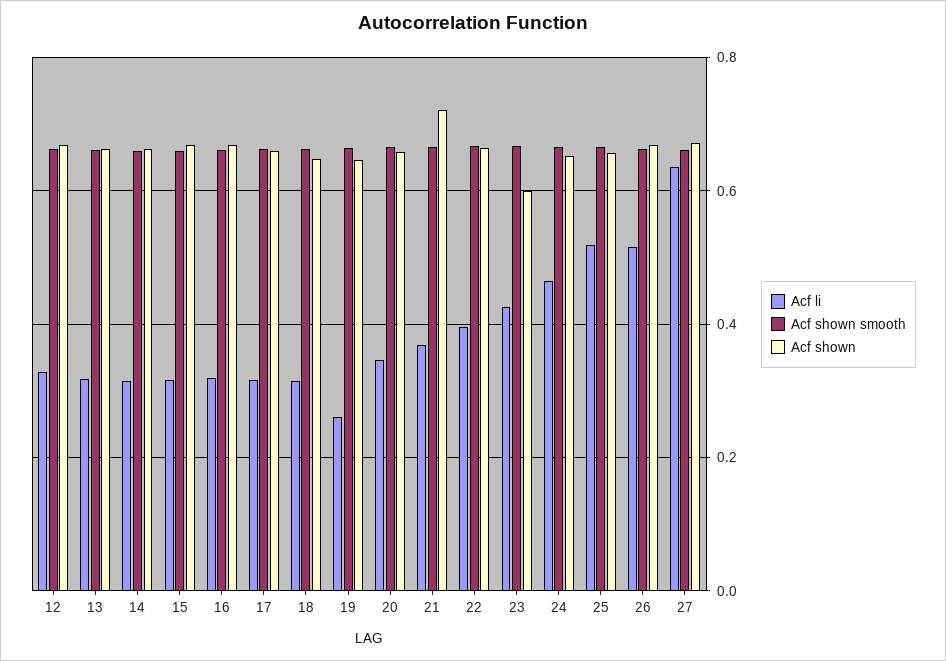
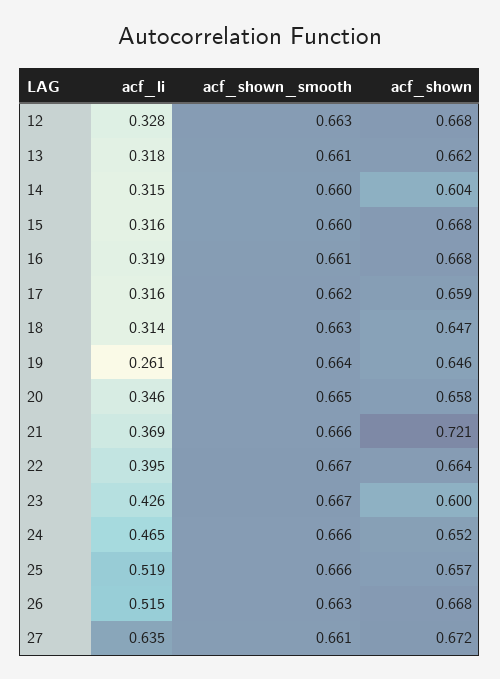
  {
    "Acf li": {
      "12": 0.328,
      "13": 0.318,
      "14": 0.315,
      "15": 0.316,
      "16": 0.319,
      "17": 0.316,
      "18": 0.314,
      "19": 0.261,
      "20": 0.346,
      "21": 0.369,
      "22": 0.395,
      "23": 0.426,
      "24": 0.465,
      "25": 0.519,
      "26": 0.515,
      "27": 0.635
    },
    "Acf shown smooth": {
      "12": 0.663,
      "13": 0.661,
      "14": 0.66,
      "15": 0.66,
      "16": 0.661,
      "17": 0.662,
      "18": 0.663,
      "19": 0.664,
      "20": 0.665,
      "21": 0.666,
      "22": 0.667,
      "23": 0.667,
      "24": 0.666,
      "25": 0.666,
      "26": 0.663,
      "27": 0.661
    },
    "Acf shown": {
      "12": 0.668,
      "13": 0.662,
-     "14": 0.66,
+     "14": 0.604,
      "15": 0.668,
      "16": 0.668,
      "17": 0.659,
      "18": 0.647,
      "19": 0.646,
      "20": 0.658,
      "21": 0.721,
      "22": 0.664,
      "23": 0.6,
      "24": 0.652,
      "25": 0.657,
      "26": 0.668,
      "27": 0.672
    }
  }

